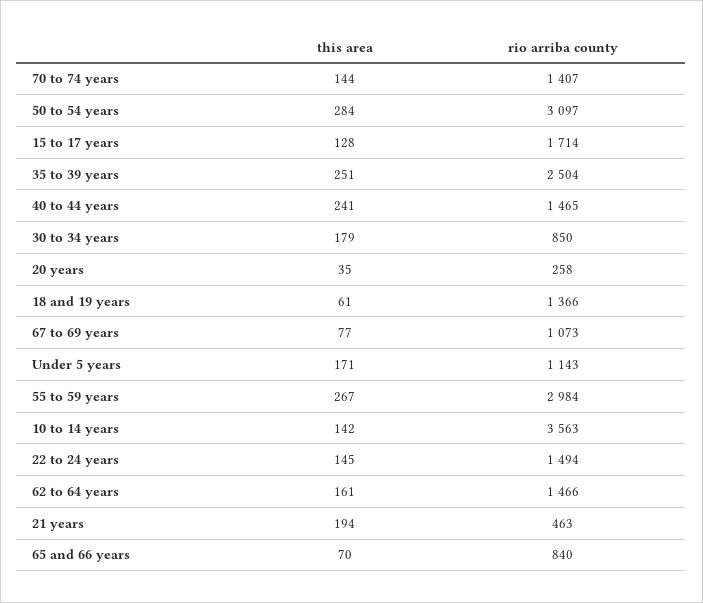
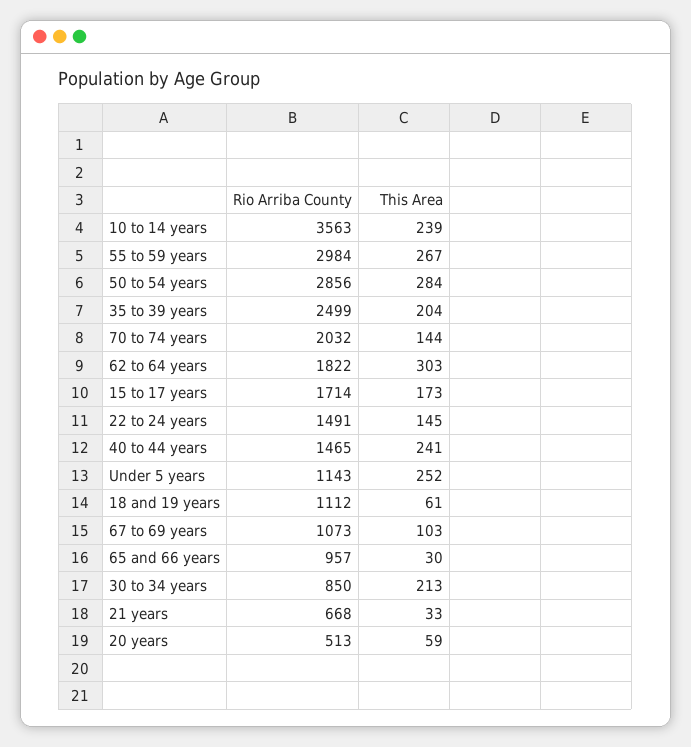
  {
    "this area": {
      "70 to 74 years": 144,
      "50 to 54 years": 284,
-     "15 to 17 years": 128,
+     "15 to 17 years": 173,
-     "35 to 39 years": 251,
+     "35 to 39 years": 204,
      "40 to 44 years": 241,
-     "30 to 34 years": 179,
+     "30 to 34 years": 213,
-     "20 years": 35,
+     "20 years": 59,
      "18 and 19 years": 61,
-     "67 to 69 years": 77,
+     "67 to 69 years": 103,
-     "Under 5 years": 171,
+     "Under 5 years": 252,
      "55 to 59 years": 267,
-     "10 to 14 years": 142,
+     "10 to 14 years": 239,
      "22 to 24 years": 145,
-     "62 to 64 years": 161,
+     "62 to 64 years": 303,
-     "21 years": 194,
+     "21 years": 33,
-     "65 and 66 years": 70
+     "65 and 66 years": 30
    },
    "rio arriba county": {
-     "70 to 74 years": 1407,
+     "70 to 74 years": 2032,
-     "50 to 54 years": 3097,
+     "50 to 54 years": 2856,
      "15 to 17 years": 1714,
-     "35 to 39 years": 2504,
+     "35 to 39 years": 2499,
      "40 to 44 years": 1465,
      "30 to 34 years": 850,
-     "20 years": 258,
+     "20 years": 513,
-     "18 and 19 years": 1366,
+     "18 and 19 years": 1112,
      "67 to 69 years": 1073,
      "Under 5 years": 1143,
      "55 to 59 years": 2984,
      "10 to 14 years": 3563,
-     "22 to 24 years": 1494,
+     "22 to 24 years": 1491,
-     "62 to 64 years": 1466,
+     "62 to 64 years": 1822,
-     "21 years": 463,
+     "21 years": 668,
-     "65 and 66 years": 840
+     "65 and 66 years": 957
    }
  }

